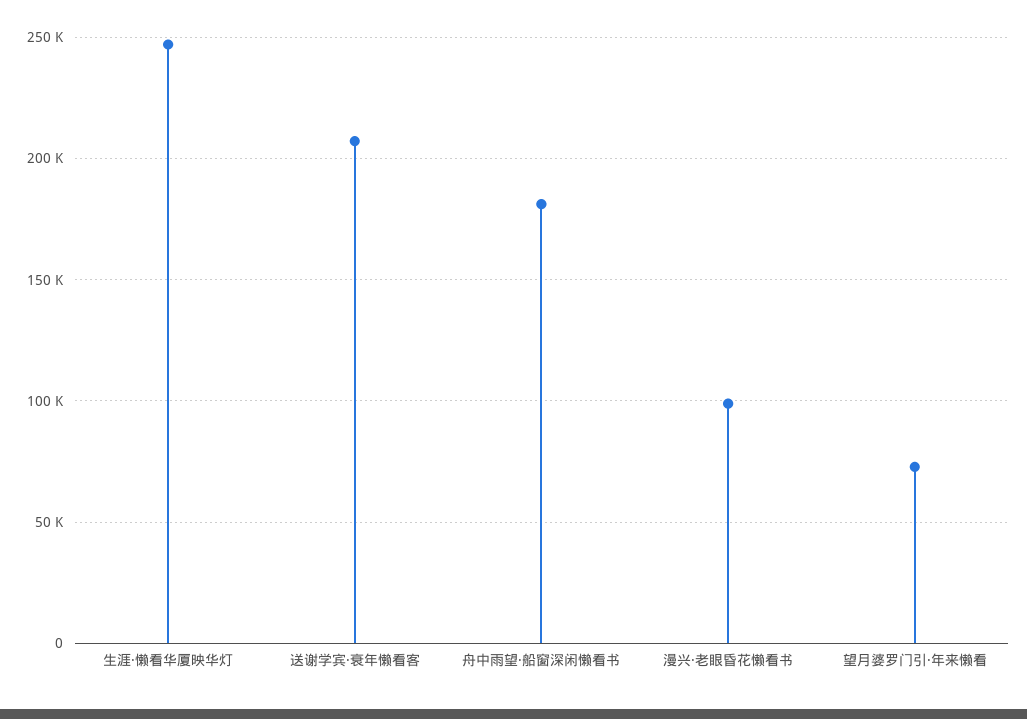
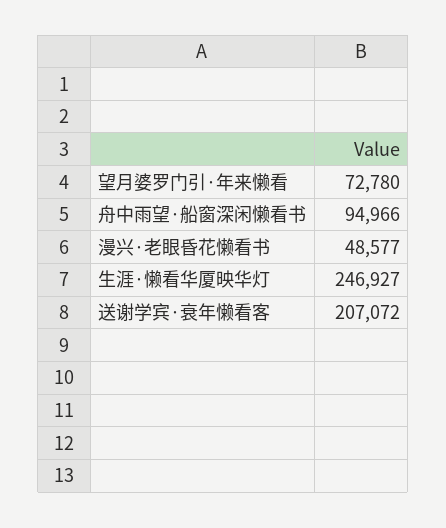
  {
    "生涯·懒看华厦映华灯": 246927,
    "送谢学宾·衰年懒看客": 207072,
-   "舟中雨望·船窗深闲懒看书": 180000,
+   "舟中雨望·船窗深闲懒看书": 94966,
-   "漫兴·老眼昏花懒看书": 100000,
+   "漫兴·老眼昏花懒看书": 48577,
    "望月婆罗门引·年来懒看": 72780
  }

